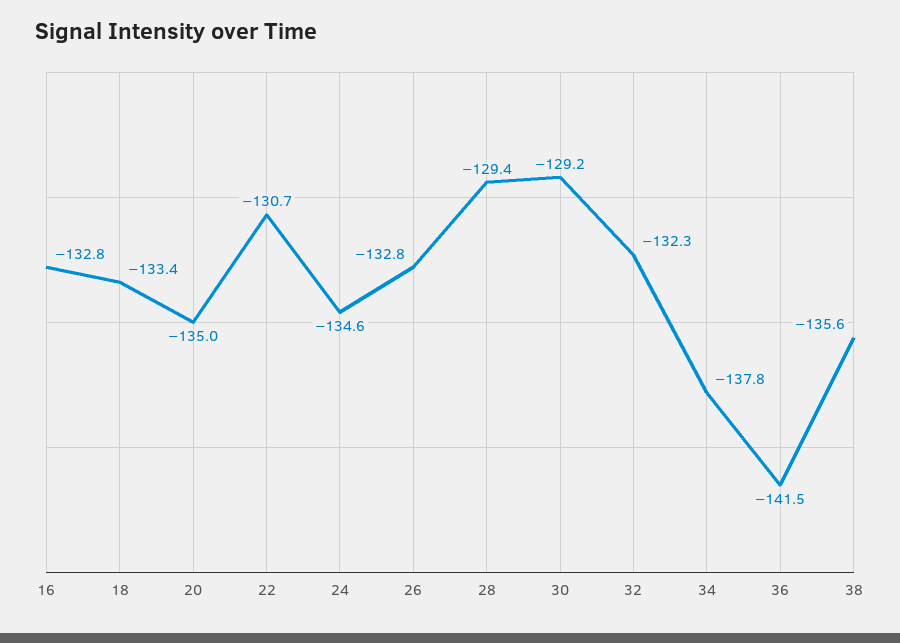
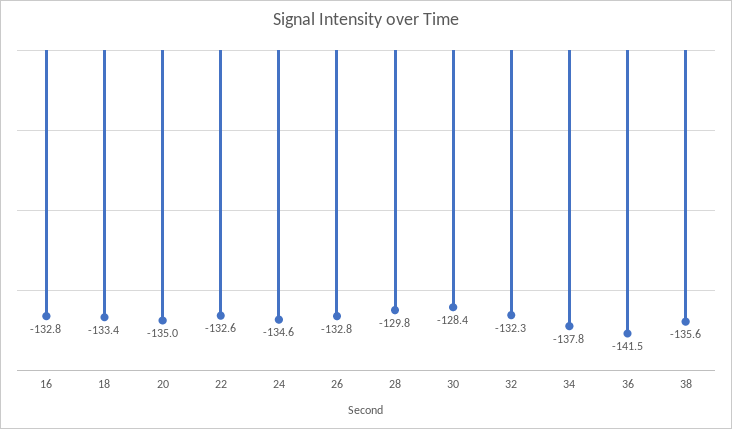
  {
    "16": -132.8,
    "18": -133.4,
    "20": -135,
-   "22": -130.7,
+   "22": -132.6,
    "24": -134.6,
    "26": -132.8,
-   "28": -129.4,
+   "28": -129.8,
-   "30": -129.2,
+   "30": -128.4,
    "32": -132.3,
    "34": -137.8,
    "36": -141.5,
    "38": -135.6
  }

